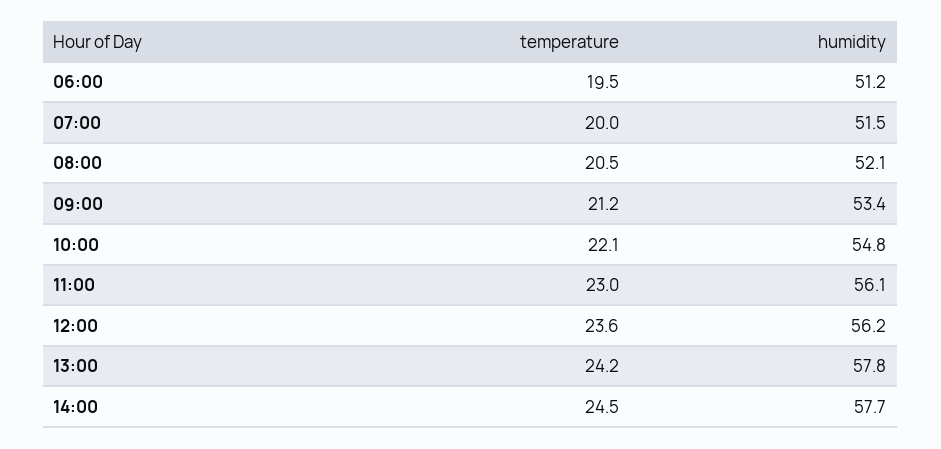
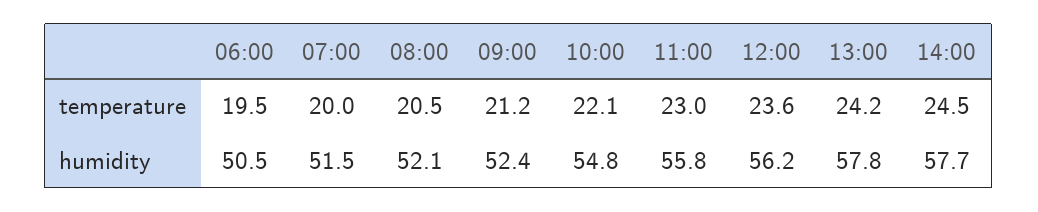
  {
    "temperature": {
      "06:00": 19.5,
      "07:00": 20,
      "08:00": 20.5,
      "09:00": 21.2,
      "10:00": 22.1,
      "11:00": 23,
      "12:00": 23.6,
      "13:00": 24.2,
      "14:00": 24.5
    },
    "humidity": {
-     "06:00": 51.2,
+     "06:00": 50.5,
      "07:00": 51.5,
      "08:00": 52.1,
-     "09:00": 53.4,
+     "09:00": 52.4,
      "10:00": 54.8,
-     "11:00": 56.1,
+     "11:00": 55.8,
      "12:00": 56.2,
      "13:00": 57.8,
      "14:00": 57.7
    }
  }

